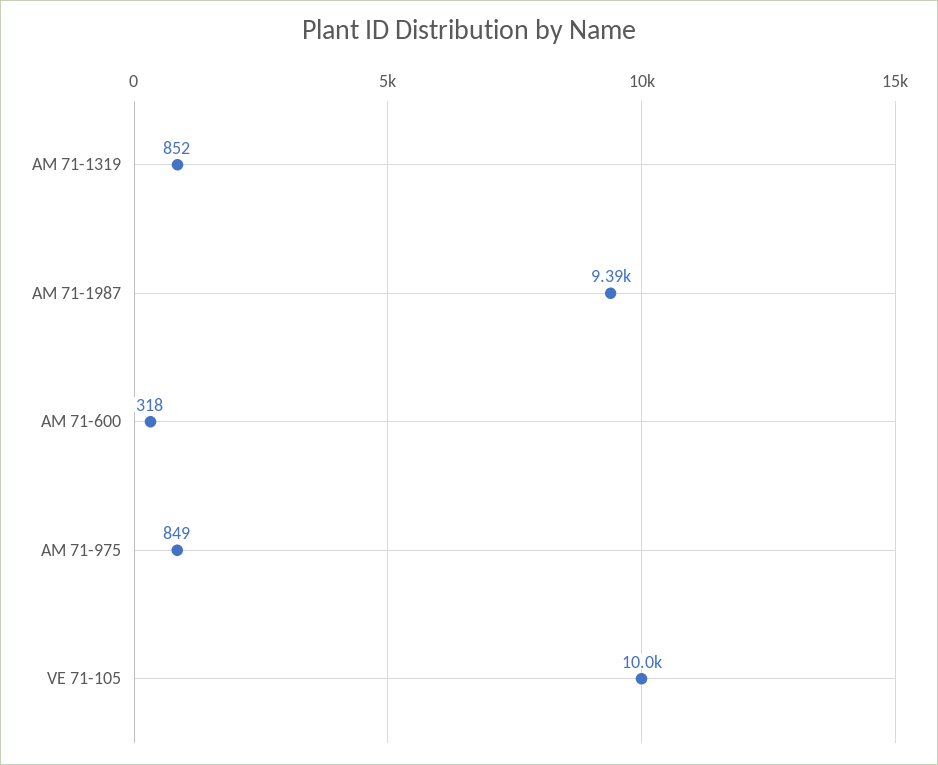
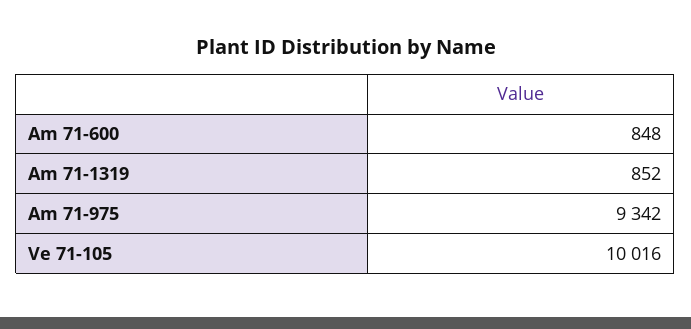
  {
    "AM 71-1319": 852,
-   "AM 71-1987": 9390,
-   "AM 71-600": 318,
+   "AM 71-600": 848,
-   "AM 71-975": 849,
+   "AM 71-975": 9342,
    "VE 71-105": 10016
  }

